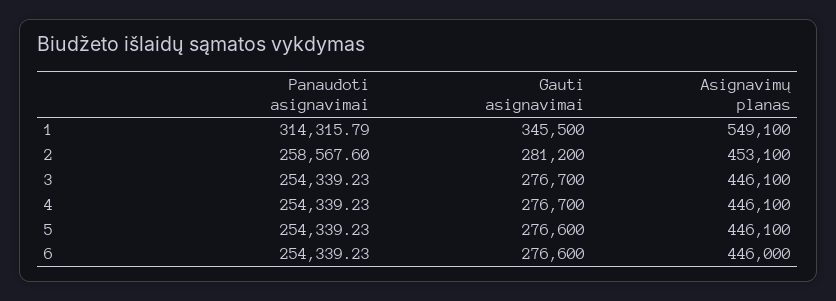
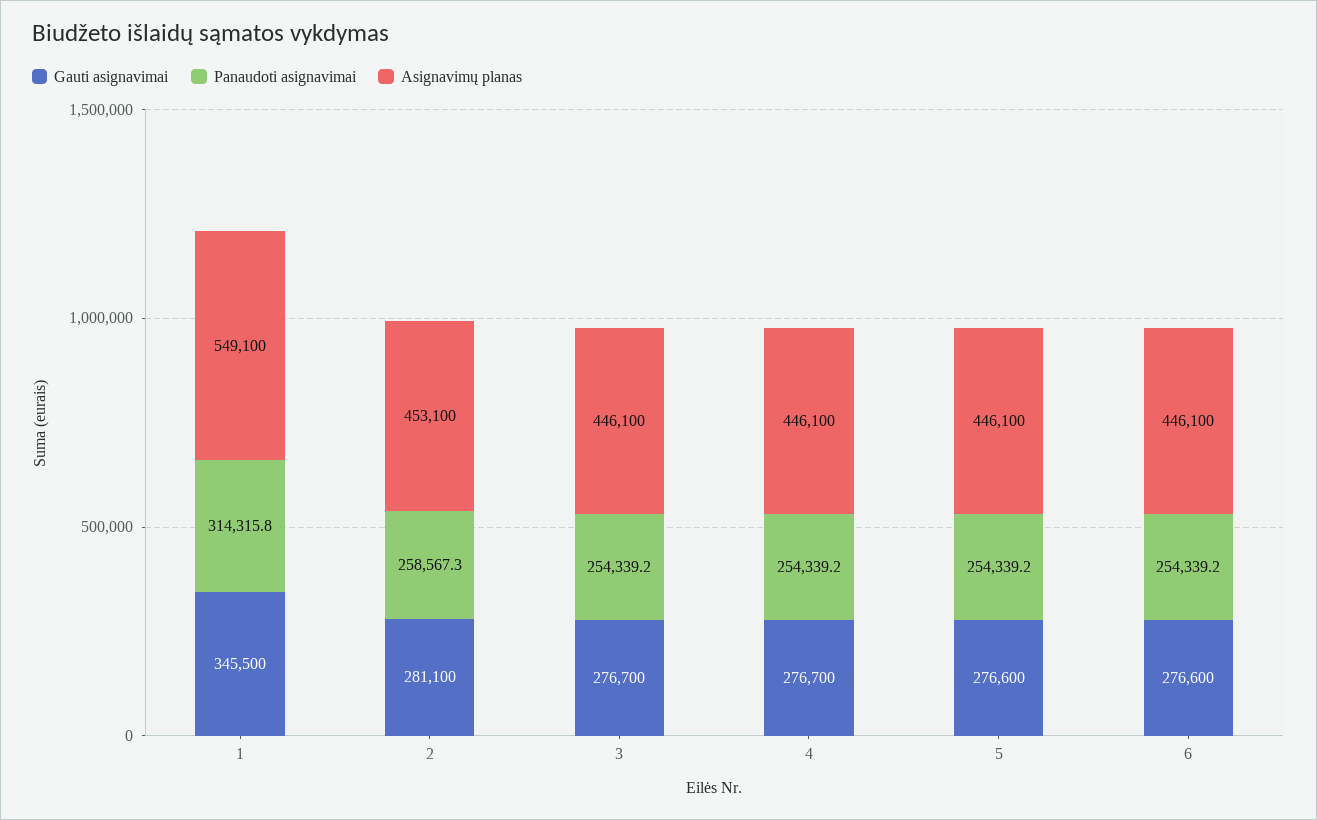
  {
    "Panaudoti asignavimai": {
      "1": 314315.79,
-     "2": 258567.6,
+     "2": 258567.3,
      "3": 254339.23,
      "4": 254339.23,
      "5": 254339.23,
      "6": 254339.23
    },
    "Gauti asignavimai": {
      "1": 345500,
-     "2": 281200,
+     "2": 281100,
      "3": 276700,
      "4": 276700,
      "5": 276600,
      "6": 276600
    },
    "Asignavimų planas": {
      "1": 549100,
      "2": 453100,
      "3": 446100,
      "4": 446100,
      "5": 446100,
-     "6": 446000
+     "6": 446100
    }
  }

